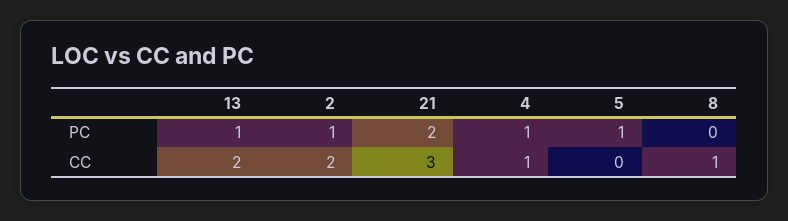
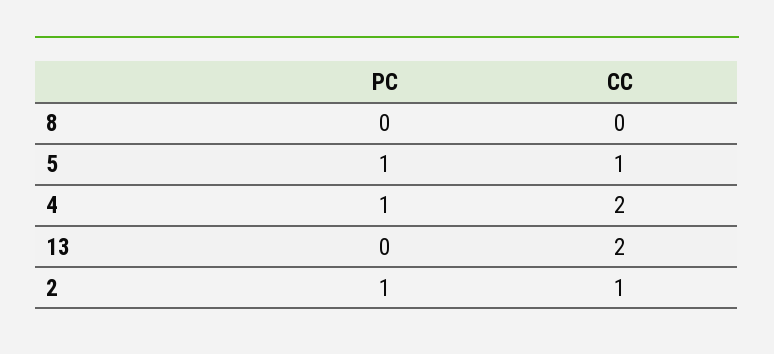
  {
    "13": {
-     "PC": 1,
+     "PC": 0,
      "CC": 2
    },
    "2": {
      "PC": 1,
-     "CC": 2
+     "CC": 1
    },
-   "21": {
-     "PC": 2,
-     "CC": 3
-   },
    "4": {
      "PC": 1,
-     "CC": 1
+     "CC": 2
    },
    "5": {
      "PC": 1,
-     "CC": 0
+     "CC": 1
    },
    "8": {
      "PC": 0,
-     "CC": 1
+     "CC": 0
    }
  }

